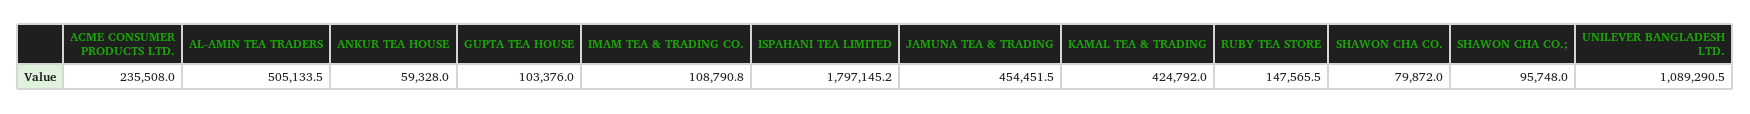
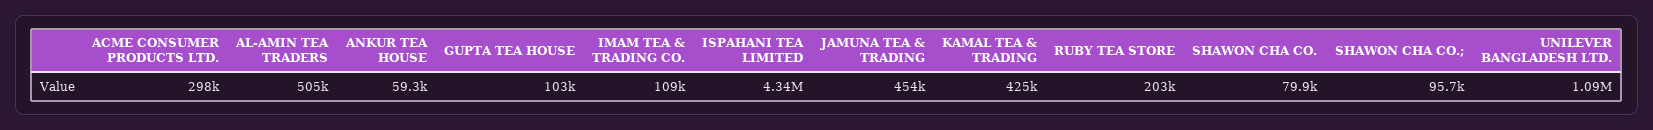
  {
-   "ACME CONSUMER PRODUCTS LTD.": 235508,
+   "ACME CONSUMER PRODUCTS LTD.": 298000,
    "AL-AMIN TEA TRADERS": 505133.5,
    "ANKUR TEA HOUSE": 59328,
    "GUPTA TEA HOUSE": 103376,
    "IMAM TEA & TRADING CO.": 108790.8,
-   "ISPAHANI TEA LIMITED": 1797145.2,
+   "ISPAHANI TEA LIMITED": 4340000,
    "JAMUNA TEA & TRADING": 454451.5,
    "KAMAL TEA & TRADING": 424792,
-   "RUBY TEA STORE": 147565.5,
+   "RUBY TEA STORE": 203000,
    "SHAWON CHA CO.": 79872,
    "SHAWON CHA CO.;": 95748,
    "UNILEVER BANGLADESH LTD.": 1089290.5
  }

